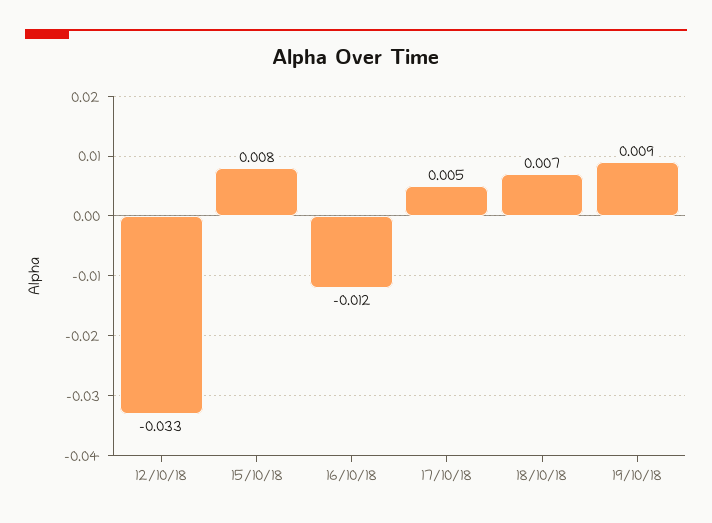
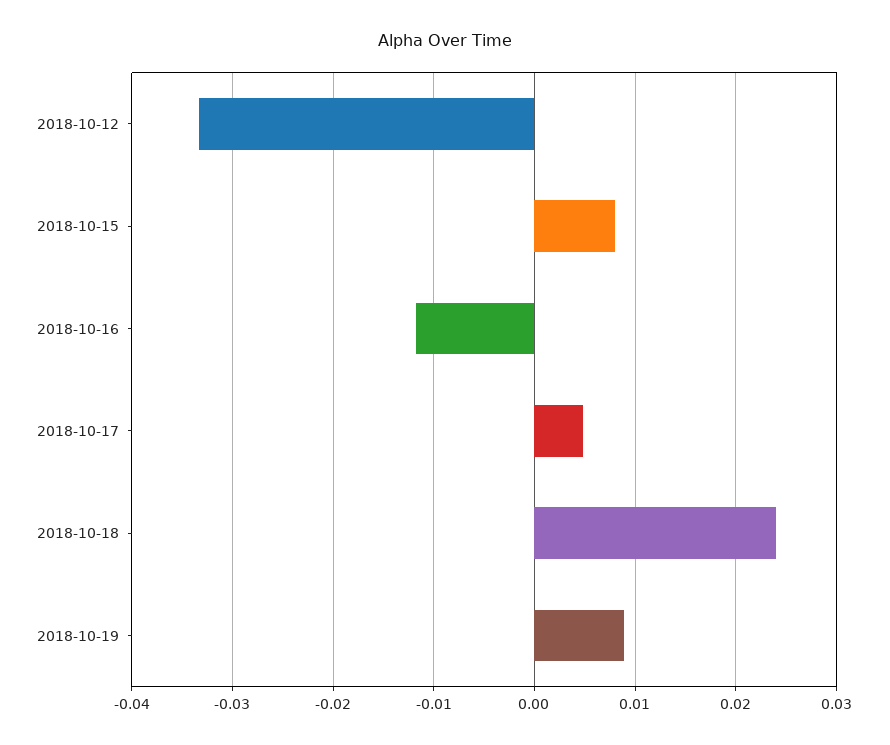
  {
    "12/10/18": -0.033,
    "15/10/18": 0.008,
    "16/10/18": -0.012,
    "17/10/18": 0.005,
-   "18/10/18": 0.007,
+   "18/10/18": 0.024,
    "19/10/18": 0.009
  }

